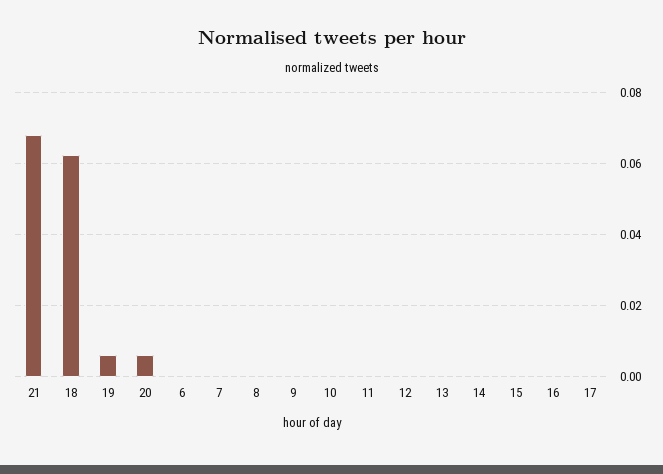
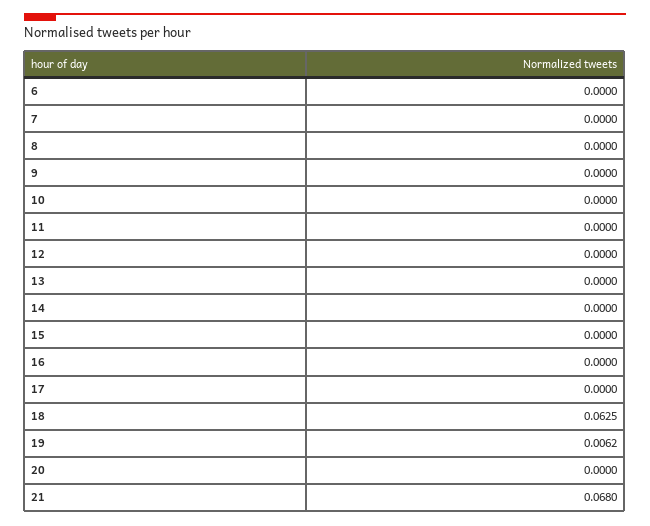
  {
    "21": 0.068,
    "18": 0.0625,
    "19": 0.0062,
-   "20": 0.006,
+   "20": 0,
    "6": 0,
    "7": 0,
    "8": 0,
    "9": 0,
    "10": 0,
    "11": 0,
    "12": 0,
    "13": 0,
    "14": 0,
    "15": 0,
    "16": 0,
    "17": 0
  }

